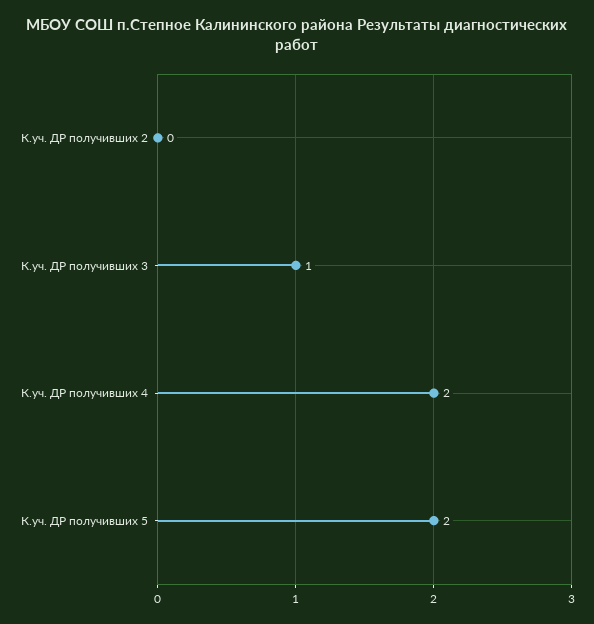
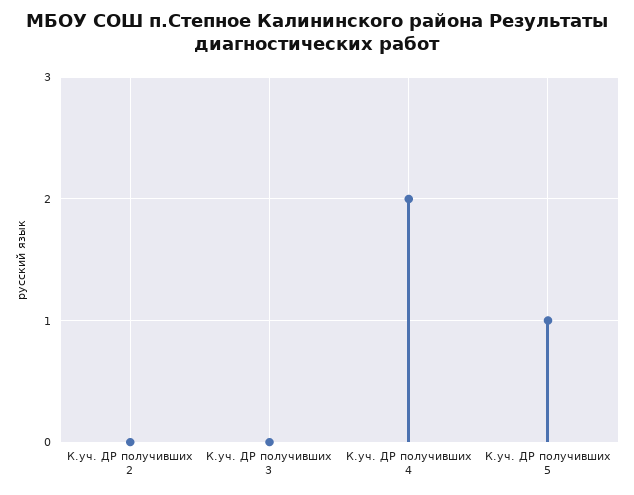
  {
    "К.уч. ДР получивших 2": 0,
-   "К.уч. ДР получивших 3": 1,
+   "К.уч. ДР получивших 3": 0,
    "К.уч. ДР получивших 4": 2,
-   "К.уч. ДР получивших 5": 2
+   "К.уч. ДР получивших 5": 1
  }

